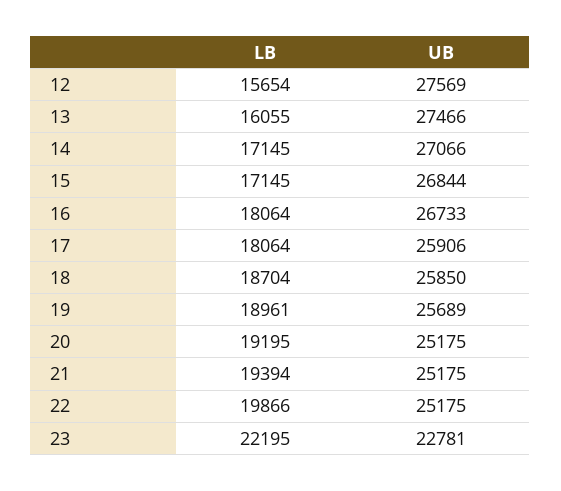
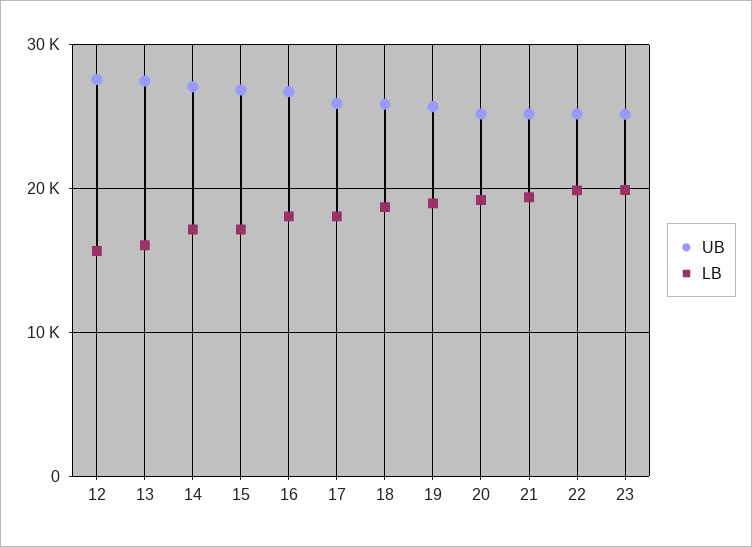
  {
    "LB": {
      "12": 15654,
      "13": 16055,
      "14": 17145,
      "15": 17145,
      "16": 18064,
      "17": 18064,
      "18": 18704,
      "19": 18961,
      "20": 19195,
      "21": 19394,
      "22": 19866,
-     "23": 22195
+     "23": 20000
    },
    "UB": {
      "12": 27569,
      "13": 27466,
      "14": 27066,
      "15": 26844,
      "16": 26733,
      "17": 25906,
      "18": 25850,
      "19": 25689,
      "20": 25175,
      "21": 25175,
      "22": 25175,
-     "23": 22781
+     "23": 25000
    }
  }

